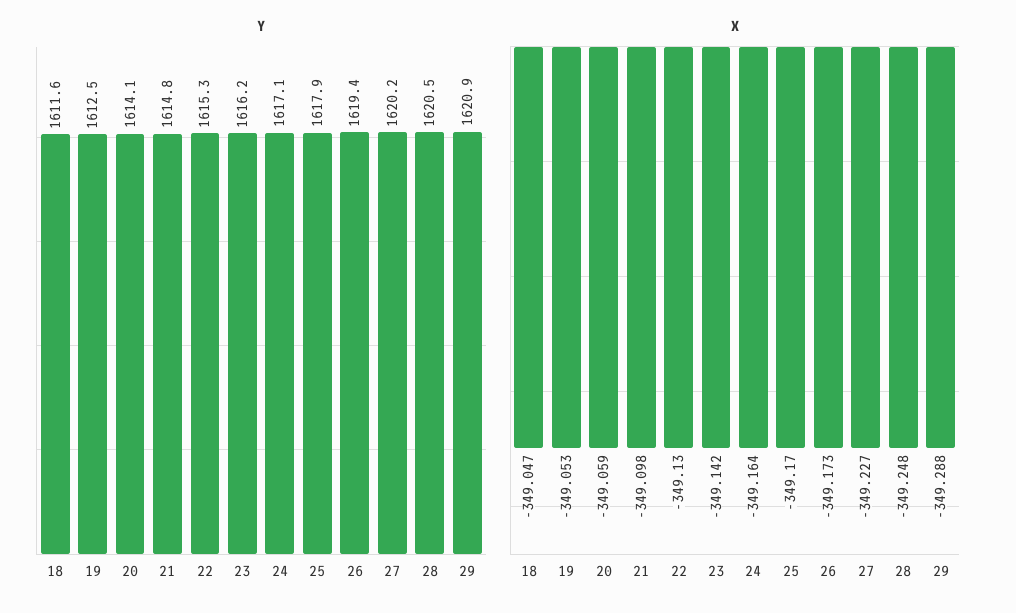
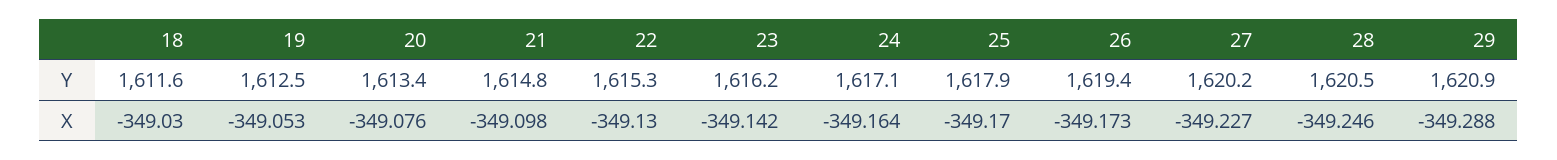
  {
    "Y": {
      "18": 1611.6,
      "19": 1612.5,
-     "20": 1614.1,
+     "20": 1613.4,
      "21": 1614.8,
      "22": 1615.3,
      "23": 1616.2,
      "24": 1617.1,
      "25": 1617.9,
      "26": 1619.4,
      "27": 1620.2,
      "28": 1620.5,
      "29": 1620.9
    },
    "X": {
-     "18": -349.047,
+     "18": -349.03,
      "19": -349.053,
-     "20": -349.059,
+     "20": -349.076,
      "21": -349.098,
      "22": -349.13,
      "23": -349.142,
      "24": -349.164,
      "25": -349.17,
      "26": -349.173,
      "27": -349.227,
-     "28": -349.248,
+     "28": -349.246,
      "29": -349.288
    }
  }

